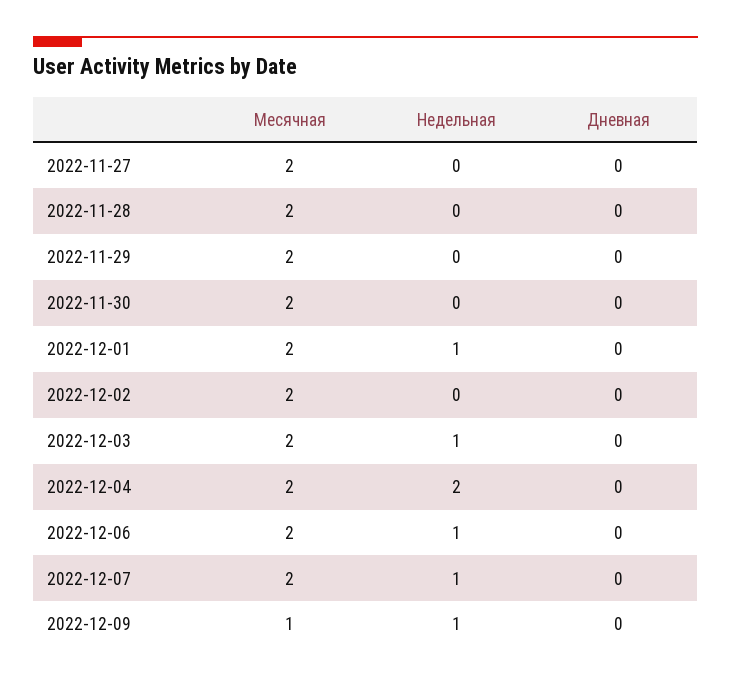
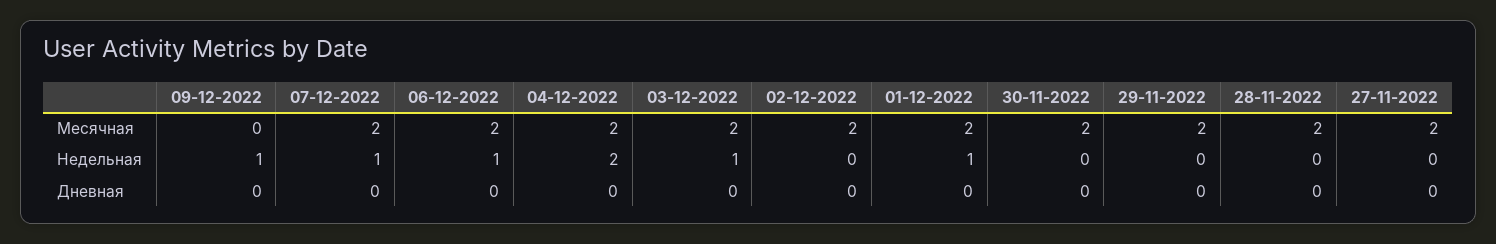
  {
    "Месячная": {
      "2022-11-27": 2,
      "2022-11-28": 2,
      "2022-11-29": 2,
      "2022-11-30": 2,
      "2022-12-01": 2,
      "2022-12-02": 2,
      "2022-12-03": 2,
      "2022-12-04": 2,
      "2022-12-06": 2,
      "2022-12-07": 2,
-     "2022-12-09": 1
+     "2022-12-09": 0
    },
    "Недельная": {
      "2022-11-27": 0,
      "2022-11-28": 0,
      "2022-11-29": 0,
      "2022-11-30": 0,
      "2022-12-01": 1,
      "2022-12-02": 0,
      "2022-12-03": 1,
      "2022-12-04": 2,
      "2022-12-06": 1,
      "2022-12-07": 1,
      "2022-12-09": 1
    },
    "Дневная": {
      "2022-11-27": 0,
      "2022-11-28": 0,
      "2022-11-29": 0,
      "2022-11-30": 0,
      "2022-12-01": 0,
      "2022-12-02": 0,
      "2022-12-03": 0,
      "2022-12-04": 0,
      "2022-12-06": 0,
      "2022-12-07": 0,
      "2022-12-09": 0
    }
  }

